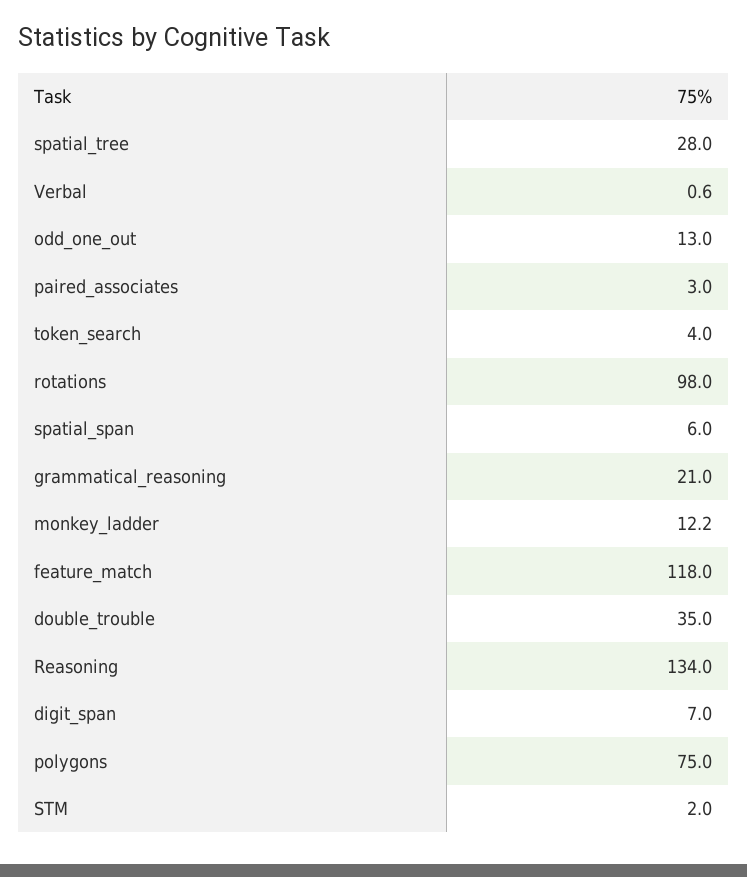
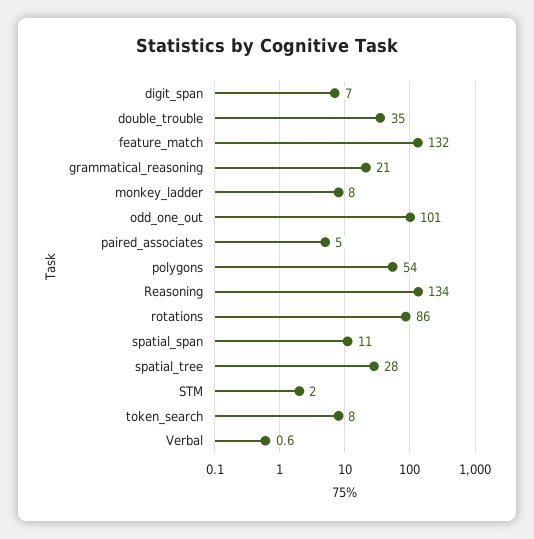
  {
    "spatial_tree": 28,
    "Verbal": 0.6,
-   "odd_one_out": 13,
+   "odd_one_out": 101,
-   "paired_associates": 3,
+   "paired_associates": 5,
-   "token_search": 4,
+   "token_search": 8,
-   "rotations": 98,
+   "rotations": 86,
-   "spatial_span": 6,
+   "spatial_span": 11,
    "grammatical_reasoning": 21,
-   "monkey_ladder": 12.2,
+   "monkey_ladder": 8,
-   "feature_match": 118,
+   "feature_match": 132,
    "double_trouble": 35,
    "Reasoning": 134,
    "digit_span": 7,
-   "polygons": 75,
+   "polygons": 54,
    "STM": 2
  }

